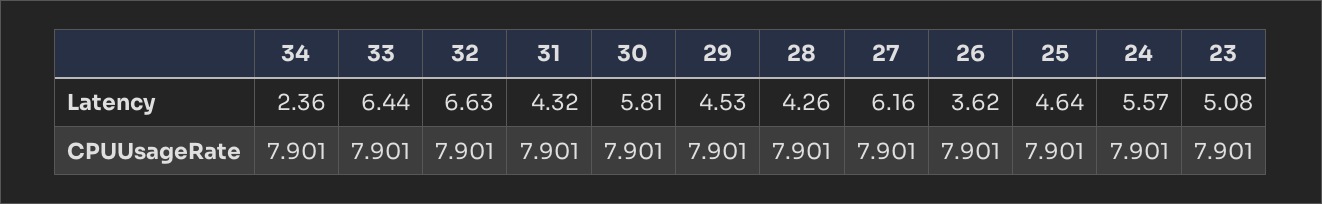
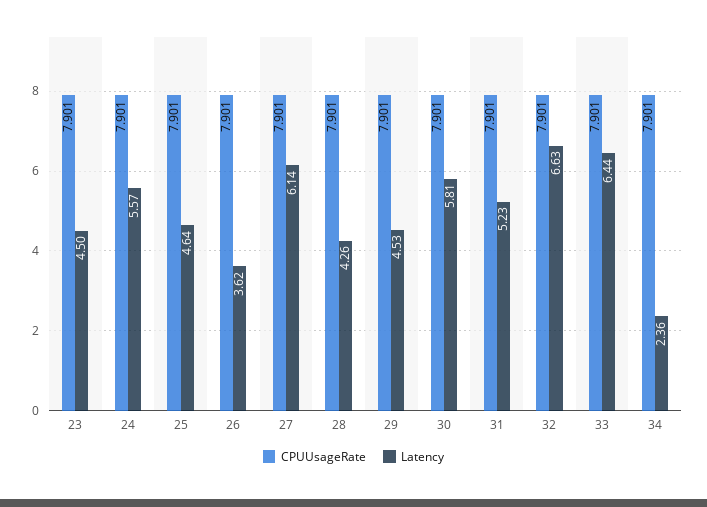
  {
    "Latency": {
      "34": 2.36,
      "33": 6.44,
      "32": 6.63,
-     "31": 4.32,
+     "31": 5.23,
      "30": 5.81,
      "29": 4.53,
      "28": 4.26,
-     "27": 6.16,
+     "27": 6.14,
      "26": 3.62,
      "25": 4.64,
      "24": 5.57,
-     "23": 5.08
+     "23": 4.5
    },
    "CPUUsageRate": {
      "34": 7.901,
      "33": 7.901,
      "32": 7.901,
      "31": 7.901,
      "30": 7.901,
      "29": 7.901,
      "28": 7.901,
      "27": 7.901,
      "26": 7.901,
      "25": 7.901,
      "24": 7.901,
      "23": 7.901
    }
  }

